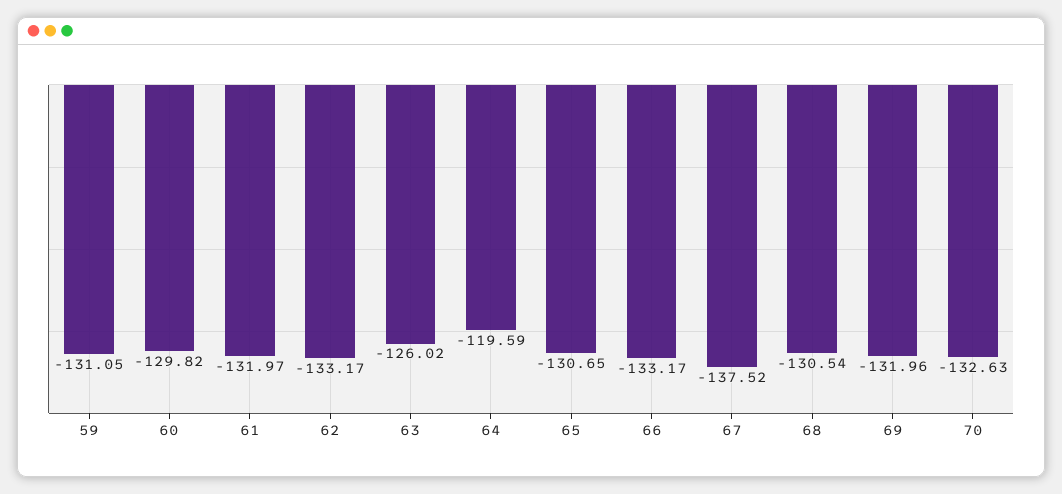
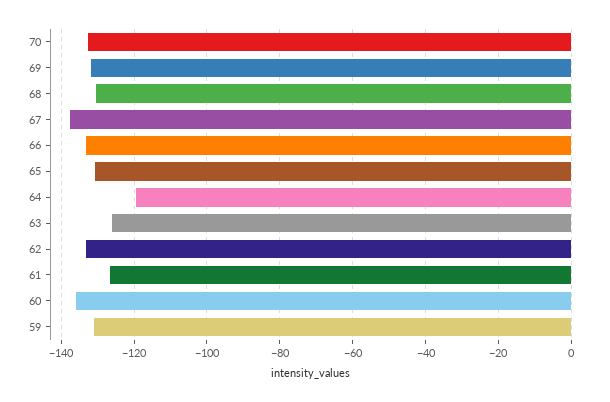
  {
    "59": -131.05,
-   "60": -129.82,
+   "60": -136,
-   "61": -131.97,
+   "61": -126,
    "62": -133.17,
    "63": -126.02,
    "64": -119.59,
    "65": -130.65,
    "66": -133.17,
    "67": -137.52,
    "68": -130.54,
    "69": -131.96,
    "70": -132.63
  }

